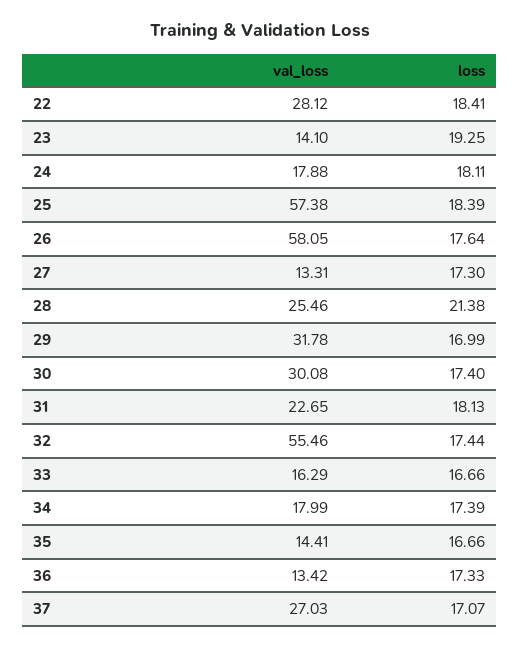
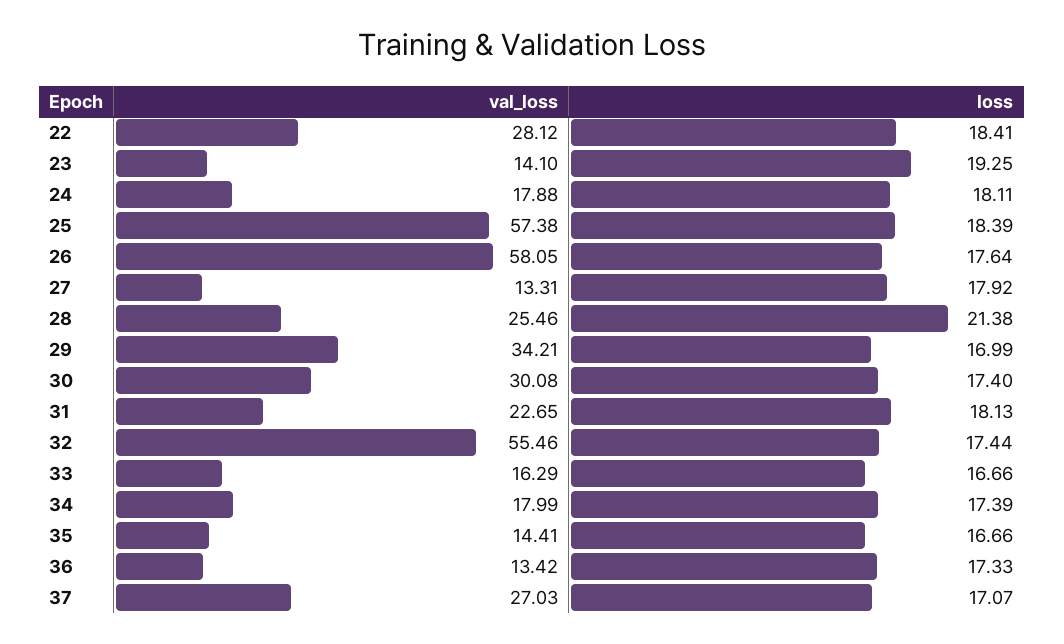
  {
    "val_loss": {
      "22": 28.12,
      "23": 14.1,
      "24": 17.88,
      "25": 57.38,
      "26": 58.05,
      "27": 13.31,
      "28": 25.46,
-     "29": 31.78,
+     "29": 34.21,
      "30": 30.08,
      "31": 22.65,
      "32": 55.46,
      "33": 16.29,
      "34": 17.99,
      "35": 14.41,
      "36": 13.42,
      "37": 27.03
    },
    "loss": {
      "22": 18.41,
      "23": 19.25,
      "24": 18.11,
      "25": 18.39,
      "26": 17.64,
-     "27": 17.3,
+     "27": 17.92,
      "28": 21.38,
      "29": 16.99,
      "30": 17.4,
      "31": 18.13,
      "32": 17.44,
      "33": 16.66,
      "34": 17.39,
      "35": 16.66,
      "36": 17.33,
      "37": 17.07
    }
  }

